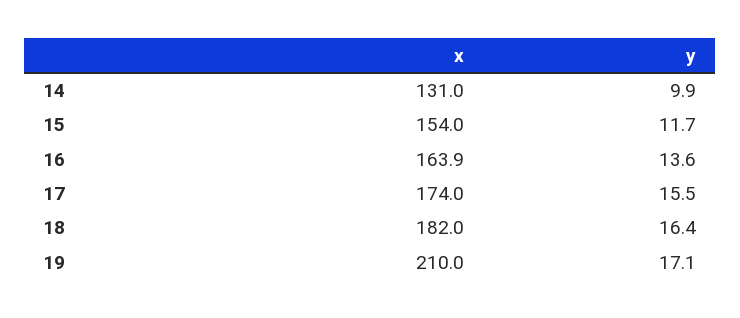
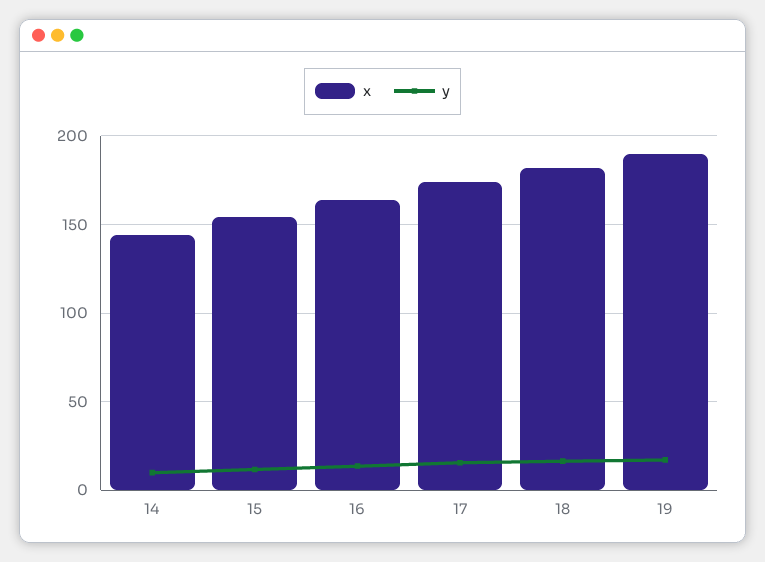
  {
    "x": {
-     "14": 131,
+     "14": 145,
      "15": 154,
      "16": 163.9,
      "17": 174,
      "18": 182,
-     "19": 210
+     "19": 190
    },
    "y": {
      "14": 9.9,
      "15": 11.7,
      "16": 13.6,
      "17": 15.5,
      "18": 16.4,
      "19": 17.1
    }
  }

